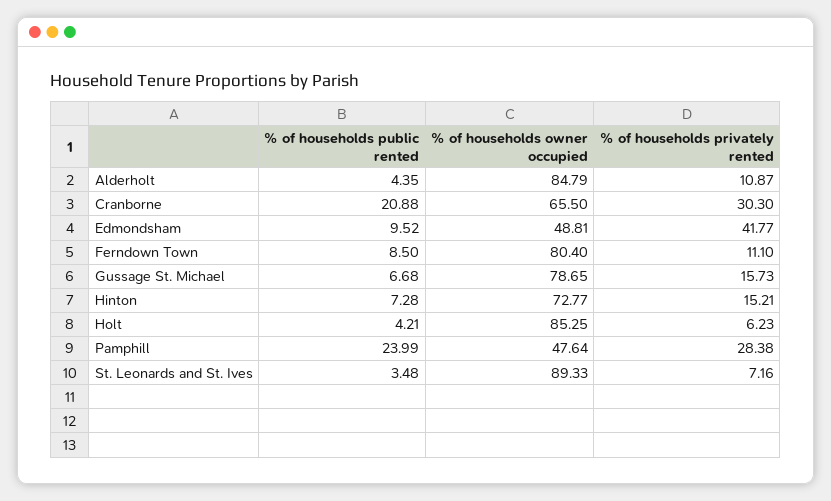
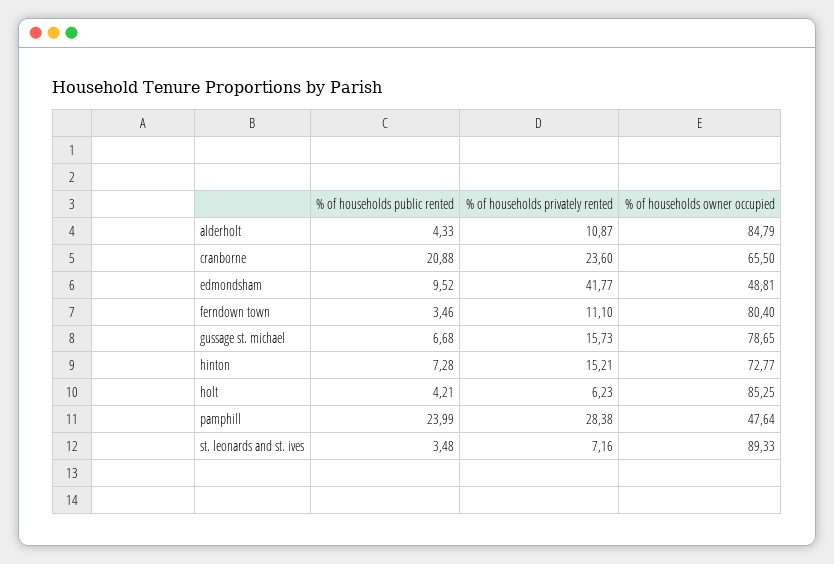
  {
    "% of households public rented": {
-     "Alderholt": 4.35,
+     "Alderholt": 4.33,
      "Cranborne": 20.88,
      "Edmondsham": 9.52,
-     "Ferndown Town": 8.5,
+     "Ferndown Town": 3.46,
      "Gussage St. Michael": 6.68,
      "Hinton": 7.28,
      "Holt": 4.21,
      "Pamphill": 23.99,
      "St. Leonards and St. Ives": 3.48
    },
    "% of households owner occupied": {
      "Alderholt": 84.79,
      "Cranborne": 65.5,
      "Edmondsham": 48.81,
      "Ferndown Town": 80.4,
      "Gussage St. Michael": 78.65,
      "Hinton": 72.77,
      "Holt": 85.25,
      "Pamphill": 47.64,
      "St. Leonards and St. Ives": 89.33
    },
    "% of households privately rented": {
      "Alderholt": 10.87,
-     "Cranborne": 30.3,
+     "Cranborne": 23.6,
      "Edmondsham": 41.77,
      "Ferndown Town": 11.1,
      "Gussage St. Michael": 15.73,
      "Hinton": 15.21,
      "Holt": 6.23,
      "Pamphill": 28.38,
      "St. Leonards and St. Ives": 7.16
    }
  }

